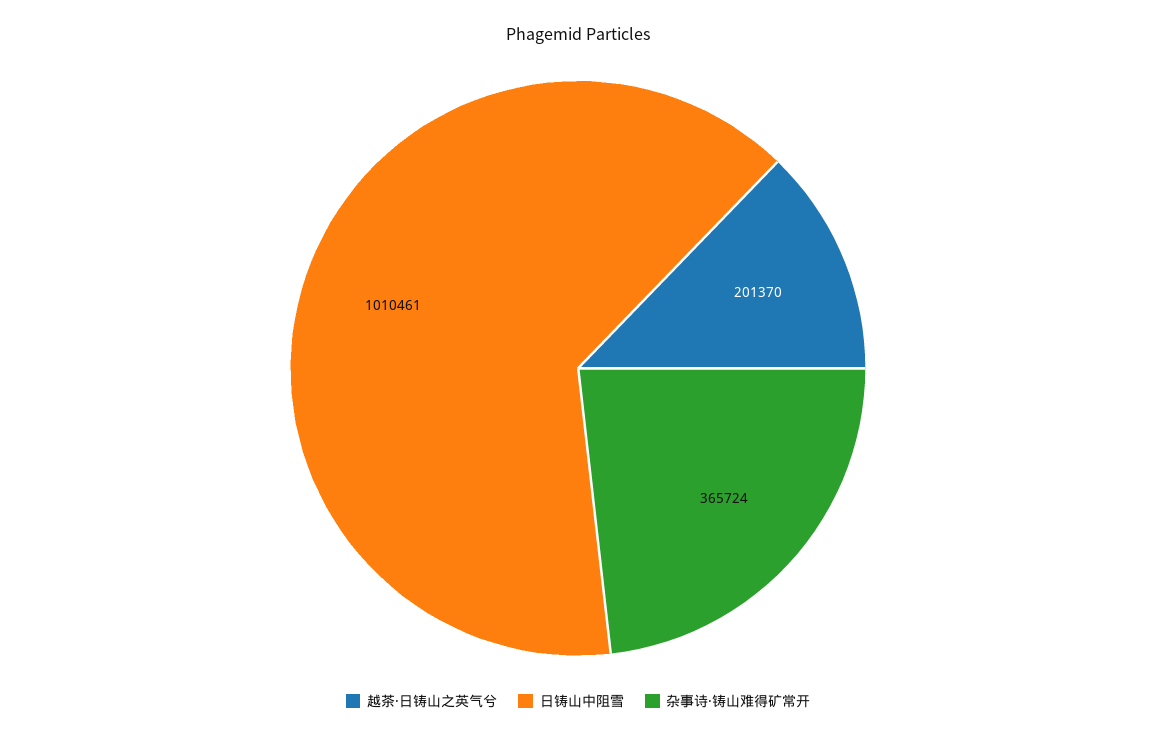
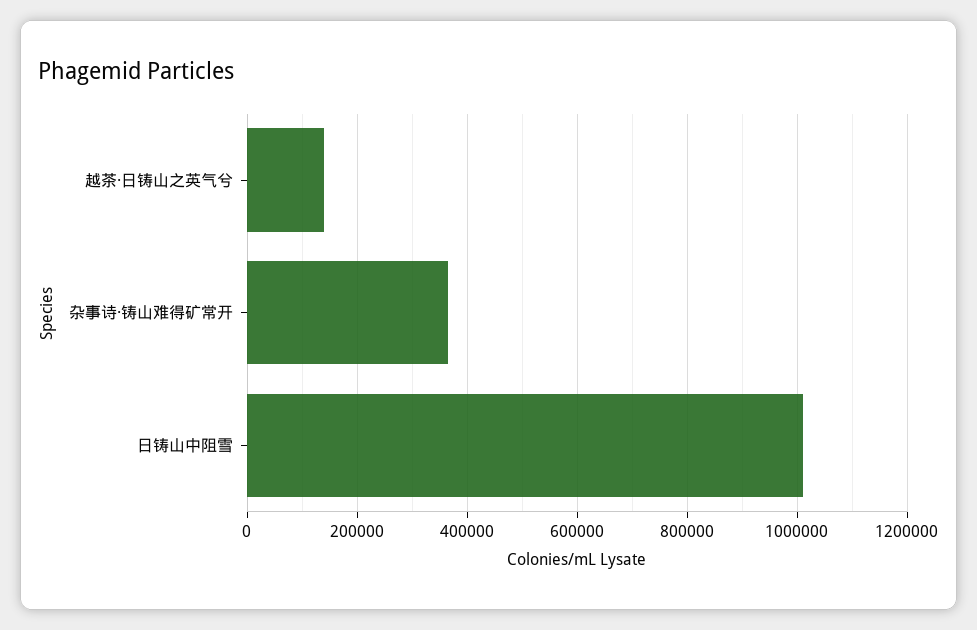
  {
-   "越茶·日铸山之英气兮": 201370,
+   "越茶·日铸山之英气兮": 140000,
    "日铸山中阻雪": 1010461,
    "杂事诗·铸山难得矿常开": 365724
  }

